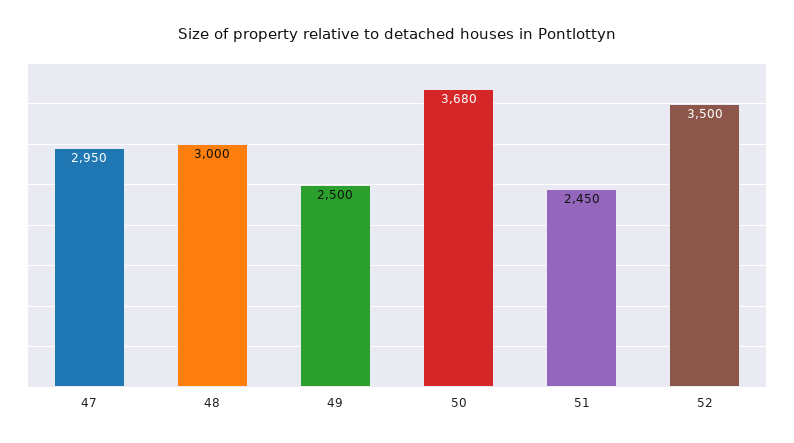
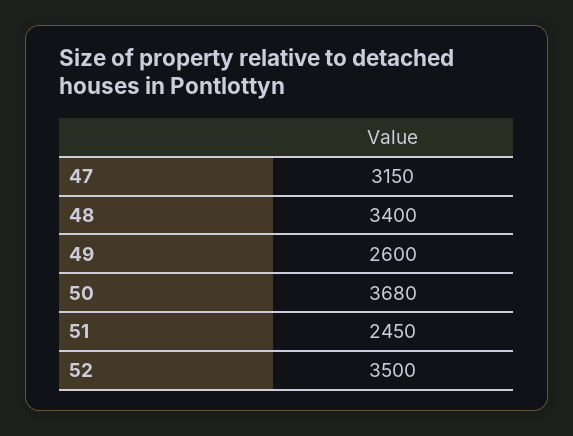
  {
-   "47": 2950,
+   "47": 3150,
-   "48": 3000,
+   "48": 3400,
-   "49": 2500,
+   "49": 2600,
    "50": 3680,
    "51": 2450,
    "52": 3500
  }

